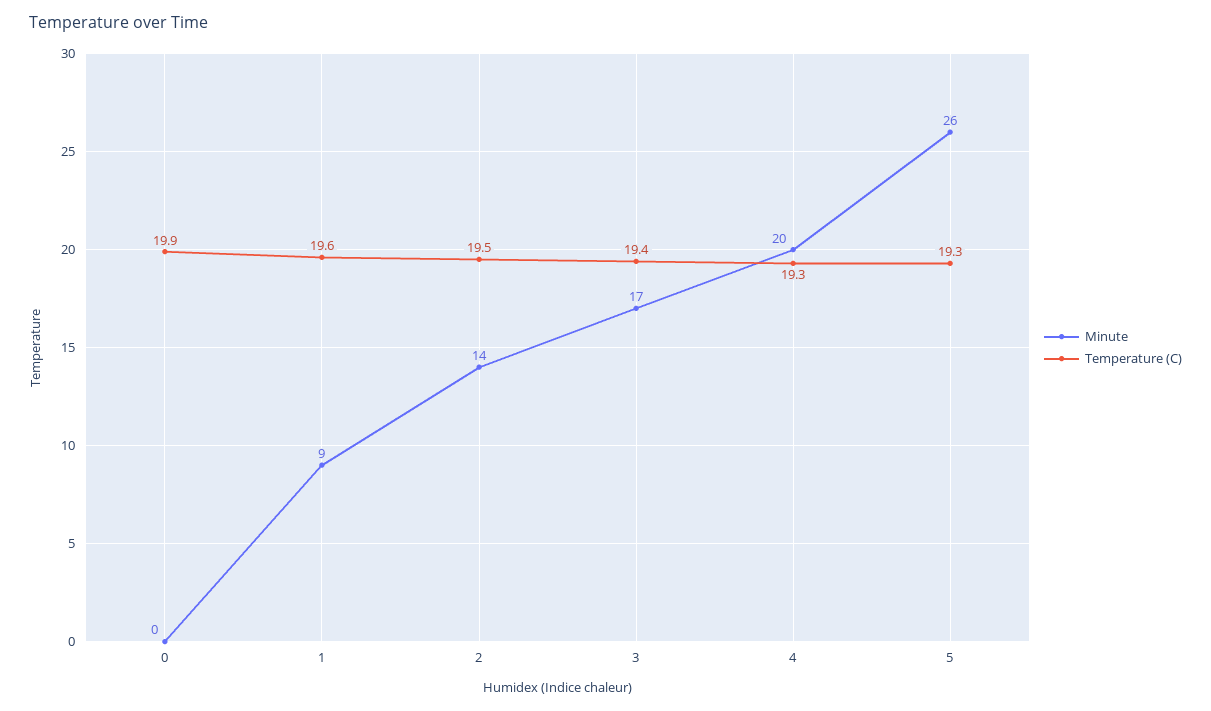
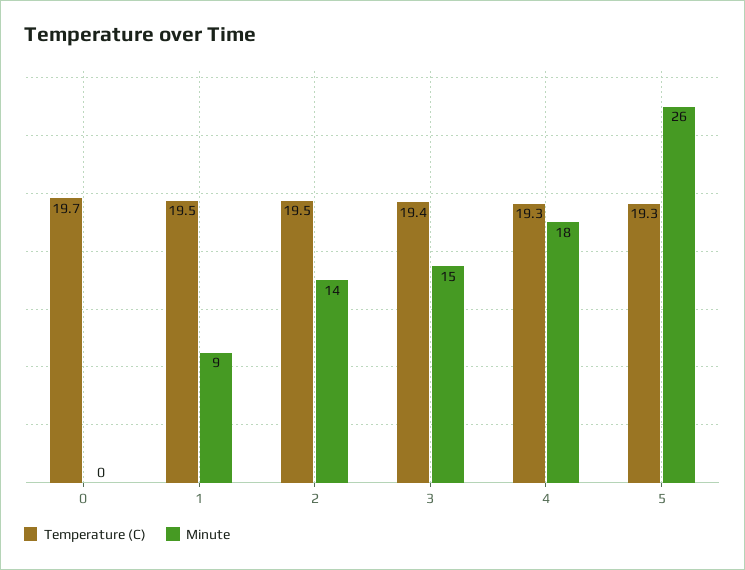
  {
    "Minute": {
      "0": 0,
      "1": 9,
      "2": 14,
-     "3": 17,
+     "3": 15,
-     "4": 20,
+     "4": 18,
      "5": 26
    },
    "Temperature (C)": {
-     "0": 19.9,
+     "0": 19.7,
-     "1": 19.6,
+     "1": 19.5,
      "2": 19.5,
      "3": 19.4,
      "4": 19.3,
      "5": 19.3
    }
  }

